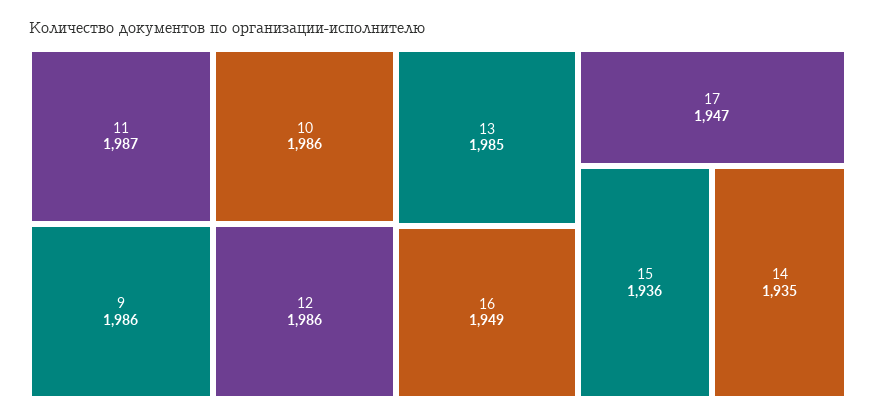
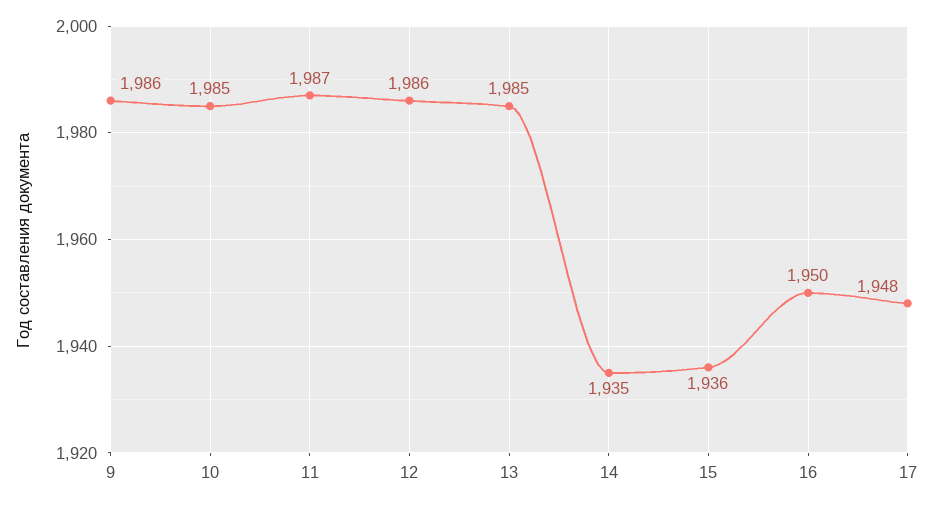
  {
    "11": 1987,
    "9": 1986,
-   "10": 1986,
+   "10": 1985,
    "12": 1986,
    "13": 1985,
-   "16": 1949,
+   "16": 1950,
-   "17": 1947,
+   "17": 1948,
    "15": 1936,
    "14": 1935
  }

